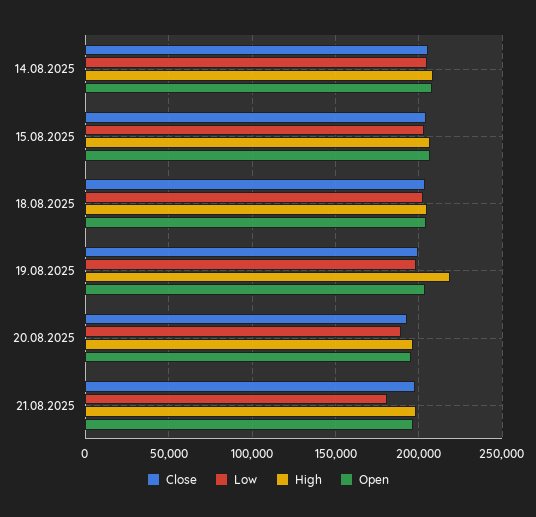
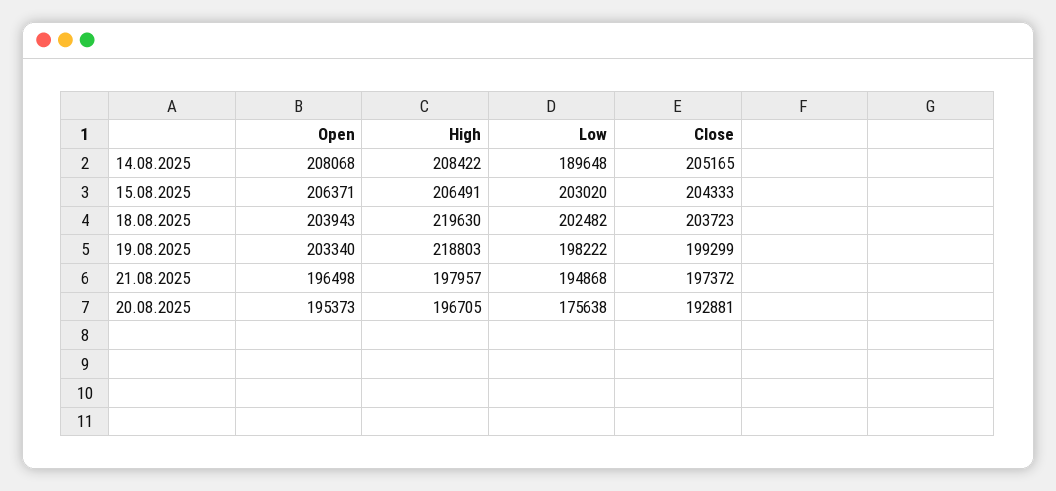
  {
    "Close": {
      "14.08.2025": 205165,
      "15.08.2025": 204333,
      "18.08.2025": 203723,
      "19.08.2025": 199299,
      "20.08.2025": 192881,
      "21.08.2025": 197372
    },
    "Low": {
-     "14.08.2025": 205000,
+     "14.08.2025": 189648,
      "15.08.2025": 203020,
      "18.08.2025": 202482,
      "19.08.2025": 198222,
-     "20.08.2025": 190000,
+     "20.08.2025": 175638,
-     "21.08.2025": 180000
+     "21.08.2025": 194868
    },
    "High": {
      "14.08.2025": 208422,
      "15.08.2025": 206491,
-     "18.08.2025": 205000,
+     "18.08.2025": 219630,
      "19.08.2025": 218803,
      "20.08.2025": 196705,
      "21.08.2025": 197957
    },
    "Open": {
      "14.08.2025": 208068,
      "15.08.2025": 206371,
      "18.08.2025": 203943,
      "19.08.2025": 203340,
      "20.08.2025": 195373,
      "21.08.2025": 196498
    }
  }

